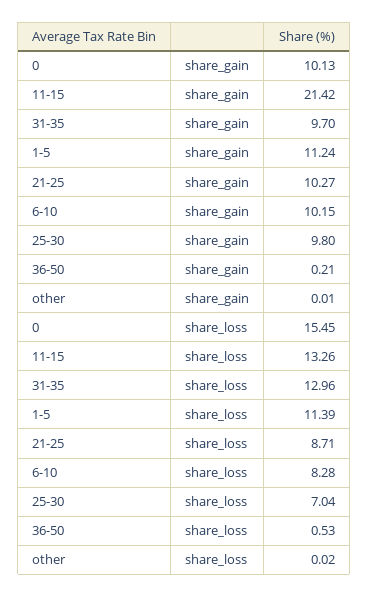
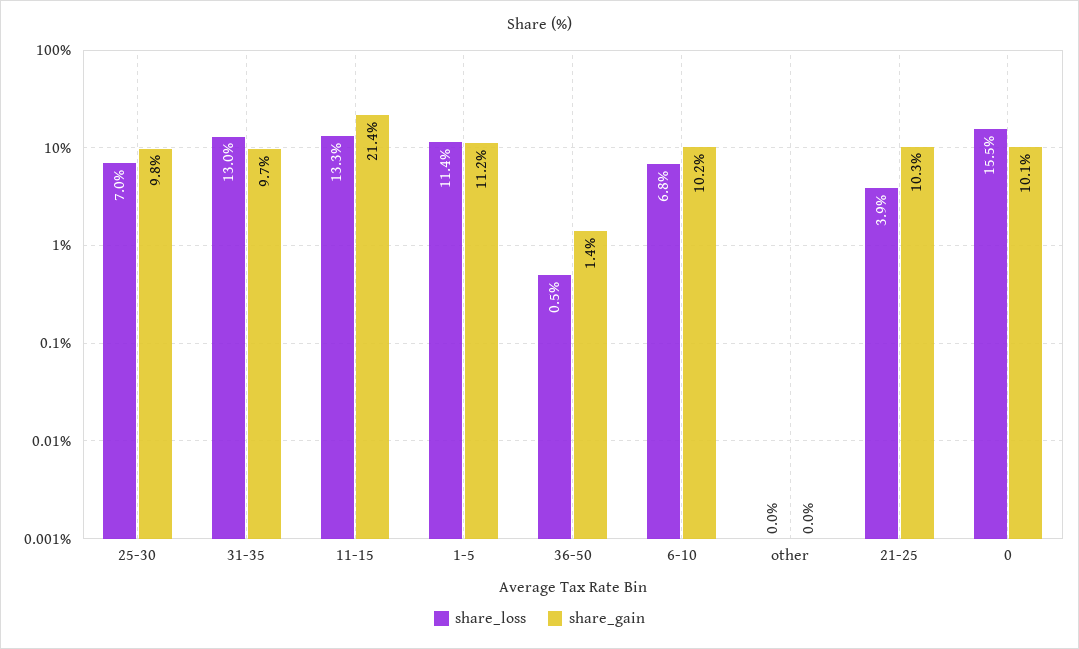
  {
    "share_gain": {
      "0": 10.13,
      "11-15": 21.42,
      "31-35": 9.7,
      "1-5": 11.24,
      "21-25": 10.27,
      "6-10": 10.15,
      "25-30": 9.8,
-     "36-50": 0.21,
+     "36-50": 1.4,
      "other": 0.01
    },
    "share_loss": {
      "0": 15.45,
      "11-15": 13.26,
      "31-35": 12.96,
      "1-5": 11.39,
-     "21-25": 8.71,
+     "21-25": 3.9,
-     "6-10": 8.28,
+     "6-10": 6.8,
      "25-30": 7.04,
      "36-50": 0.53,
      "other": 0.02
    }
  }

